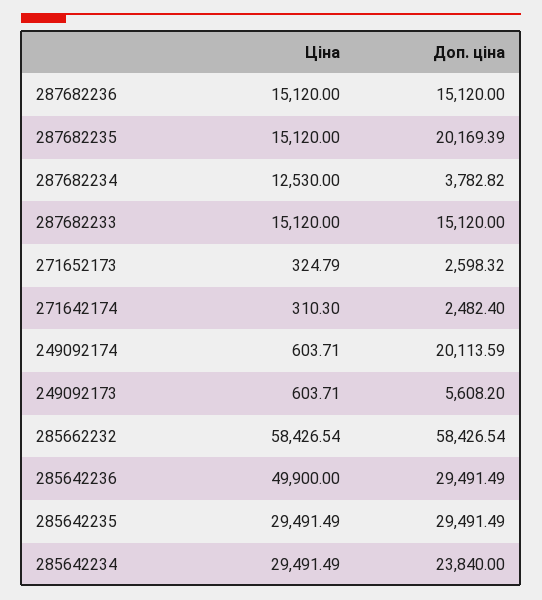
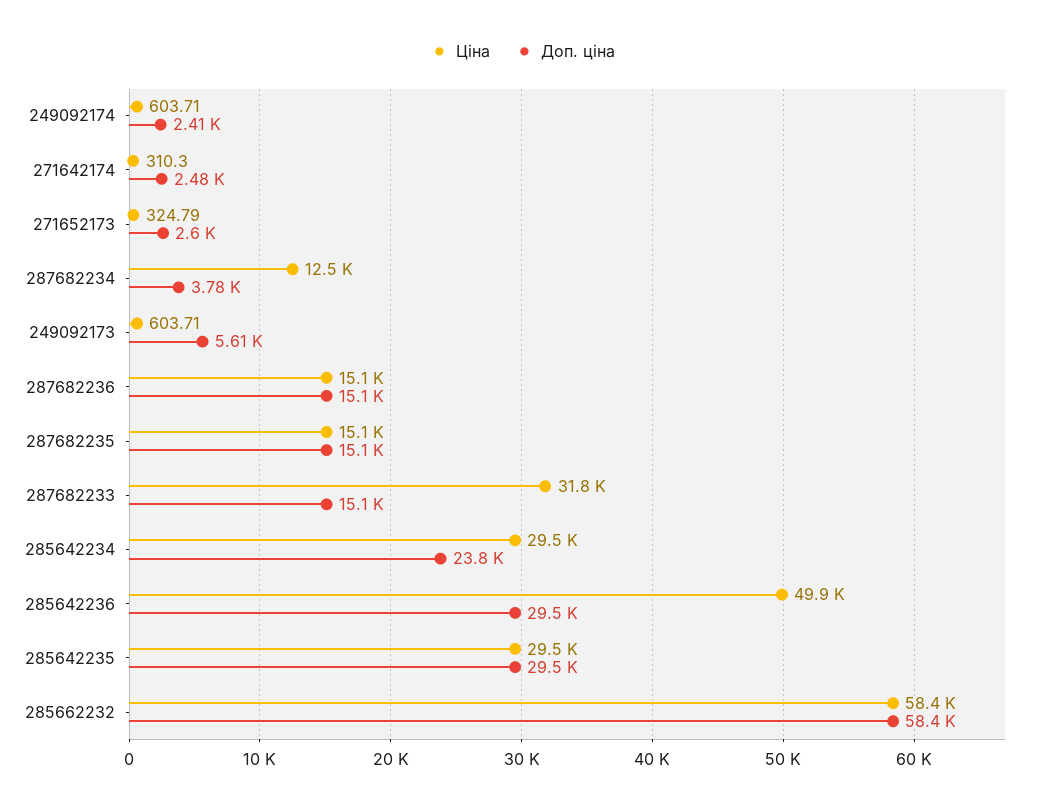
  {
    "Ціна": {
      "287682236": 15120,
      "287682235": 15120,
      "287682234": 12530,
-     "287682233": 15120,
+     "287682233": 31800,
      "271652173": 324.79,
      "271642174": 310.3,
      "249092174": 603.71,
      "249092173": 603.71,
      "285662232": 58426.54,
      "285642236": 49900,
      "285642235": 29491.49,
      "285642234": 29491.49
    },
    "Доп. ціна": {
      "287682236": 15120,
-     "287682235": 20169.39,
+     "287682235": 15100,
      "287682234": 3782.82,
      "287682233": 15120,
      "271652173": 2598.32,
      "271642174": 2482.4,
-     "249092174": 20113.59,
+     "249092174": 2410,
      "249092173": 5608.2,
      "285662232": 58426.54,
      "285642236": 29491.49,
      "285642235": 29491.49,
      "285642234": 23840
    }
  }

